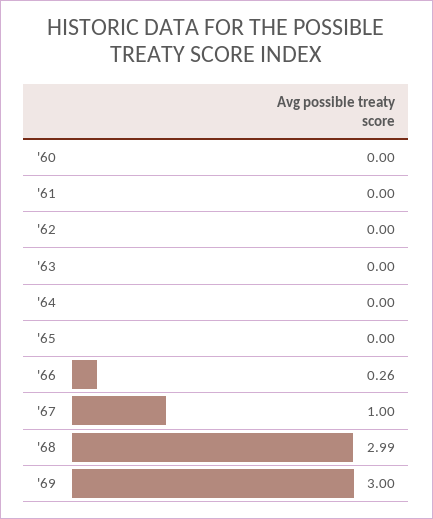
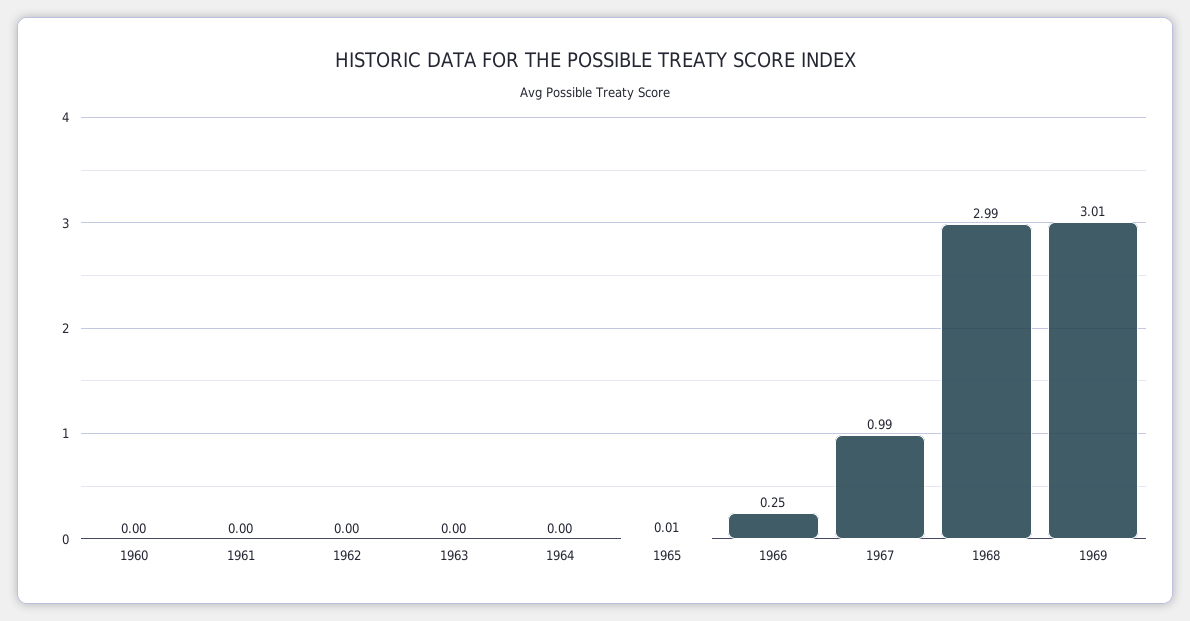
  {
    "'60": 0,
    "'61": 0,
    "'62": 0,
    "'63": 0,
    "'64": 0,
-   "'65": 0,
+   "'65": 0.01,
-   "'66": 0.26,
+   "'66": 0.25,
-   "'67": 1,
+   "'67": 0.99,
    "'68": 2.99,
-   "'69": 3
+   "'69": 3.01
  }

